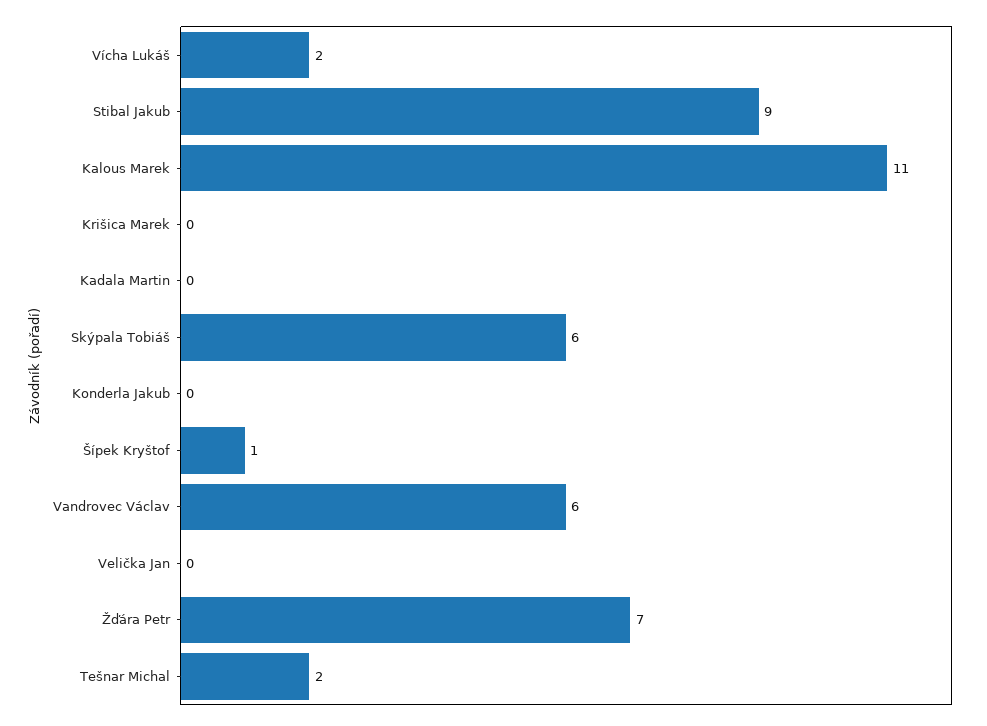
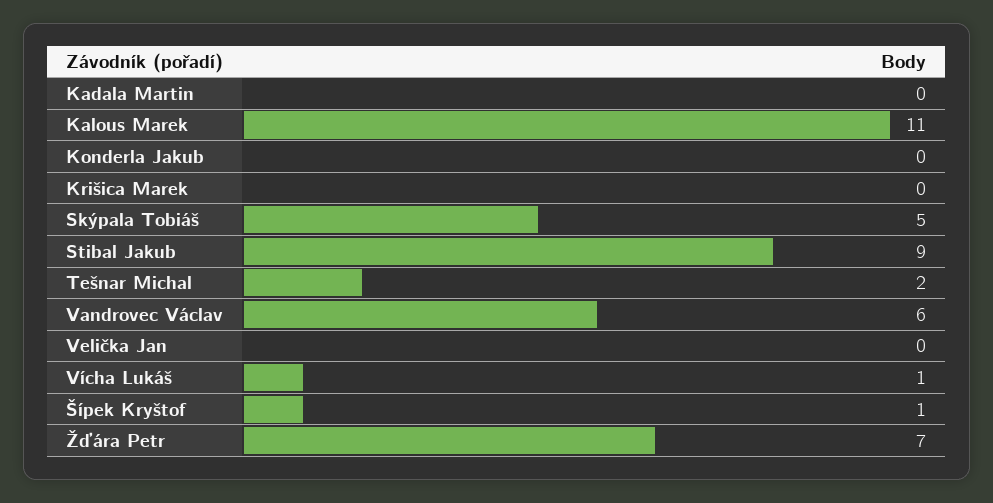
  {
-   "Vícha Lukáš": 2,
+   "Vícha Lukáš": 1,
    "Stibal Jakub": 9,
    "Kalous Marek": 11,
    "Krišica Marek": 0,
    "Kadala Martin": 0,
-   "Skýpala Tobiáš": 6,
+   "Skýpala Tobiáš": 5,
    "Konderla Jakub": 0,
    "Šípek Kryštof": 1,
    "Vandrovec Václav": 6,
    "Velička Jan": 0,
    "Žďára Petr": 7,
    "Tešnar Michal": 2
  }

